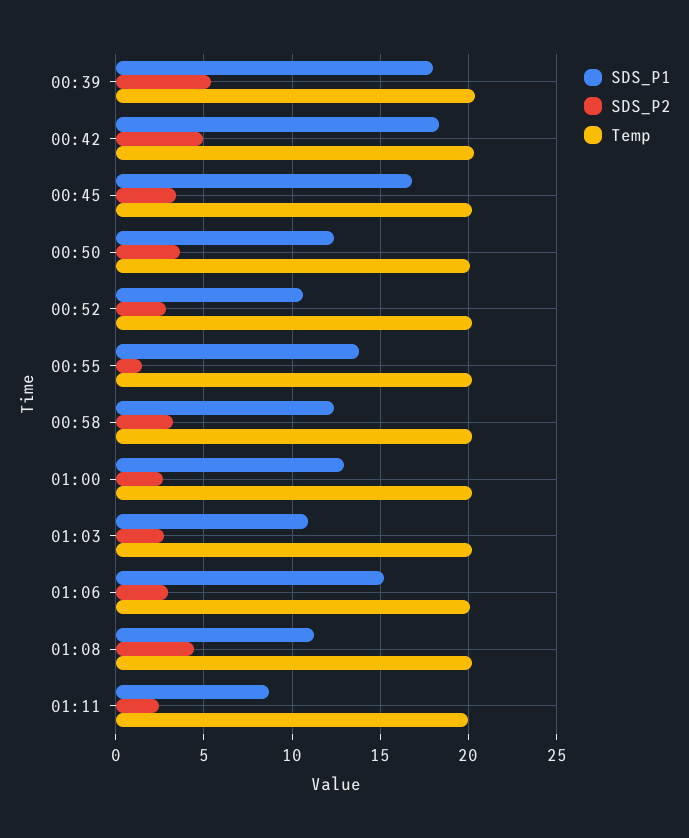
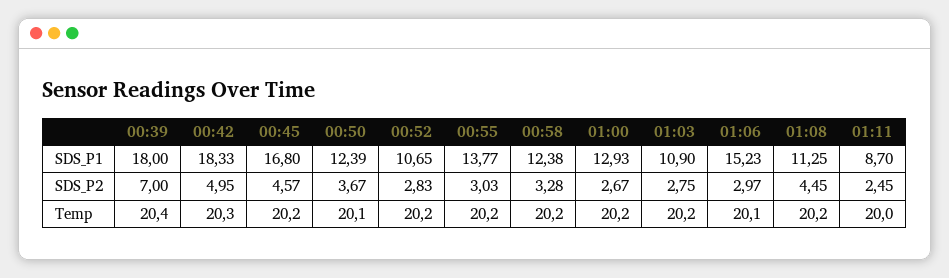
  {
    "SDS_P1": {
      "00:39": 18,
      "00:42": 18.33,
      "00:45": 16.8,
      "00:50": 12.39,
      "00:52": 10.65,
      "00:55": 13.77,
      "00:58": 12.38,
      "01:00": 12.93,
      "01:03": 10.9,
      "01:06": 15.23,
      "01:08": 11.25,
      "01:11": 8.7
    },
    "SDS_P2": {
-     "00:39": 5.5,
+     "00:39": 7,
      "00:42": 4.95,
-     "00:45": 3.5,
+     "00:45": 4.57,
      "00:50": 3.67,
      "00:52": 2.83,
-     "00:55": 1.5,
+     "00:55": 3.03,
      "00:58": 3.28,
      "01:00": 2.67,
      "01:03": 2.75,
      "01:06": 2.97,
      "01:08": 4.45,
      "01:11": 2.45
    },
    "Temp": {
      "00:39": 20.4,
      "00:42": 20.3,
      "00:45": 20.2,
      "00:50": 20.1,
      "00:52": 20.2,
      "00:55": 20.2,
      "00:58": 20.2,
      "01:00": 20.2,
      "01:03": 20.2,
      "01:06": 20.1,
      "01:08": 20.2,
      "01:11": 20
    }
  }

